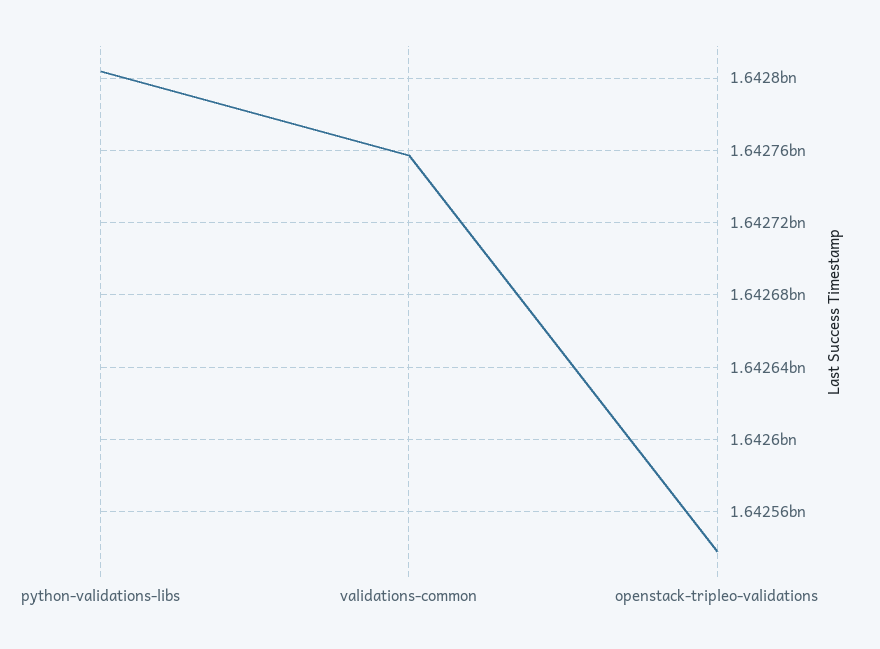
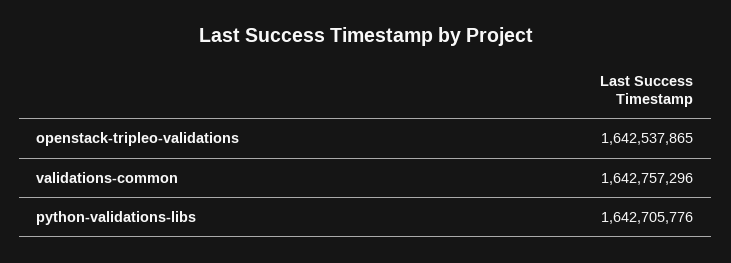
  {
-   "python-validations-libs": 1642805000,
+   "python-validations-libs": 1642705776,
    "validations-common": 1642757296,
    "openstack-tripleo-validations": 1642537865
  }

